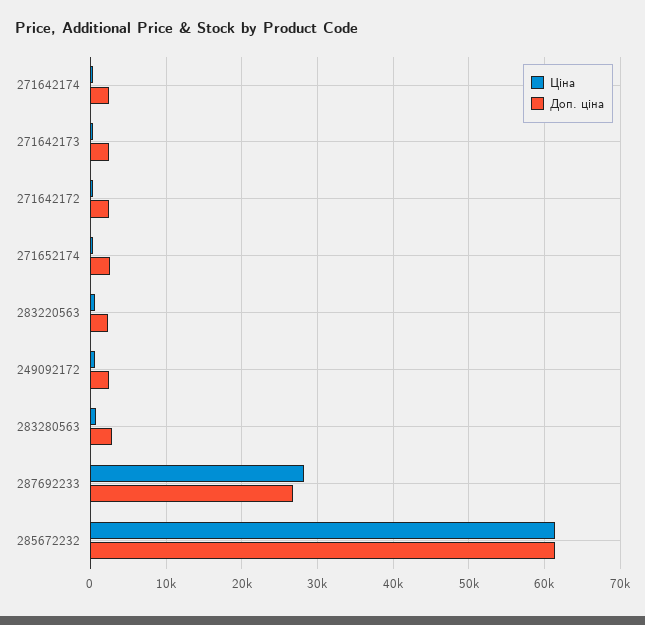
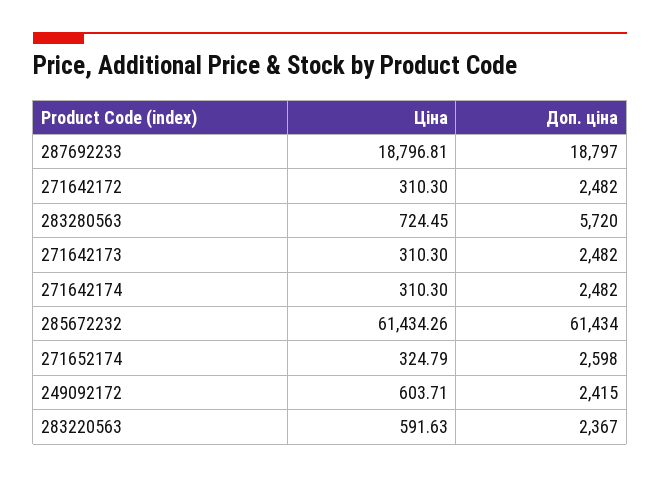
  {
    "Ціна": {
      "271642174": 310.3,
      "271642173": 310.3,
      "271642172": 310.3,
      "271652174": 324.79,
      "283220563": 591.63,
      "249092172": 603.71,
      "283280563": 724.45,
-     "287692233": 28000,
+     "287692233": 18796.81,
      "285672232": 61434.26
    },
    "Доп. ціна": {
      "271642174": 2482,
      "271642173": 2482,
      "271642172": 2482,
      "271652174": 2598,
      "283220563": 2367,
      "249092172": 2415,
-     "283280563": 3000,
+     "283280563": 5720,
-     "287692233": 27000,
+     "287692233": 18797,
      "285672232": 61434
    }
  }

